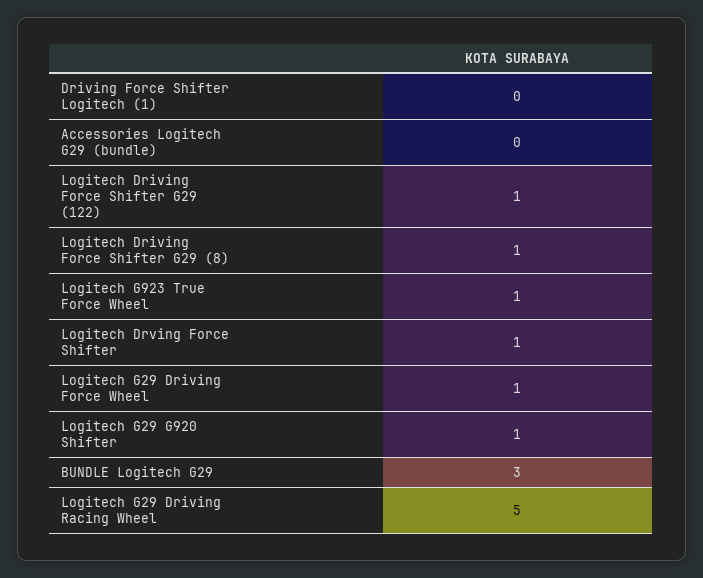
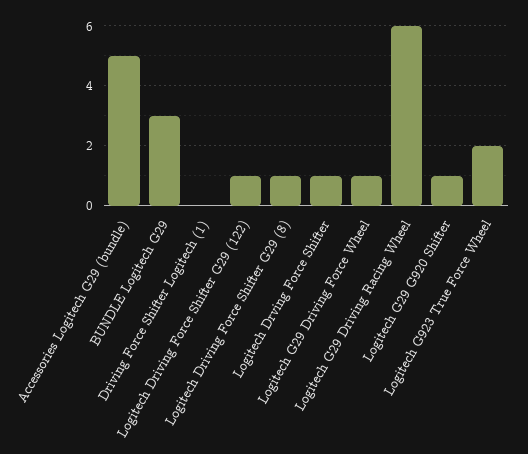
  {
    "Driving Force Shifter Logitech (1)": 0,
-   "Accessories Logitech G29 (bundle)": 0,
+   "Accessories Logitech G29 (bundle)": 5,
    "Logitech Driving Force Shifter G29 (122)": 1,
    "Logitech Driving Force Shifter G29 (8)": 1,
-   "Logitech G923 True Force Wheel": 1,
+   "Logitech G923 True Force Wheel": 2,
    "Logitech Drving Force Shifter": 1,
    "Logitech G29 Driving Force Wheel": 1,
    "Logitech G29 G920 Shifter": 1,
    "BUNDLE Logitech G29": 3,
-   "Logitech G29 Driving Racing Wheel": 5
+   "Logitech G29 Driving Racing Wheel": 6
  }

